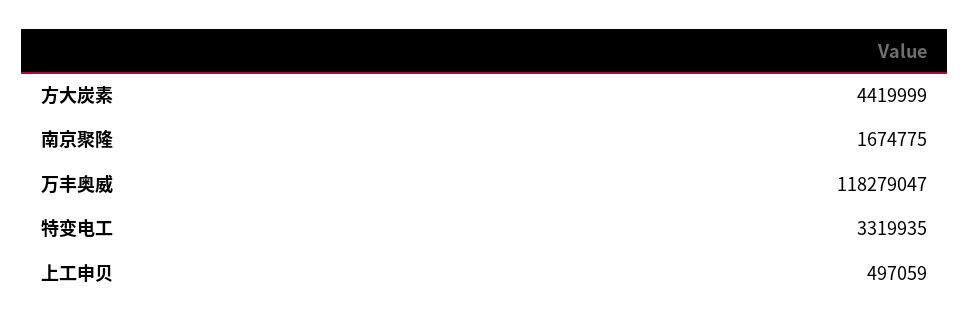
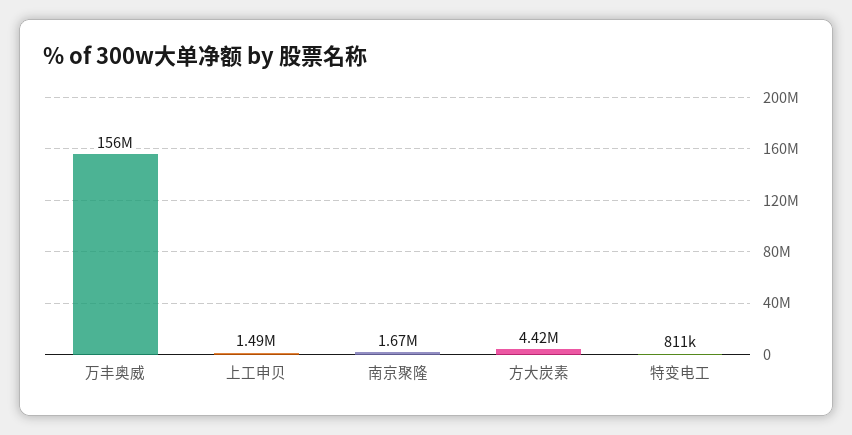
  {
    "方大炭素": 4419999,
    "南京聚隆": 1674775,
-   "万丰奥威": 118279047,
+   "万丰奥威": 156000000,
-   "特变电工": 3319935,
+   "特变电工": 811000,
-   "上工申贝": 497059
+   "上工申贝": 1490000
  }

